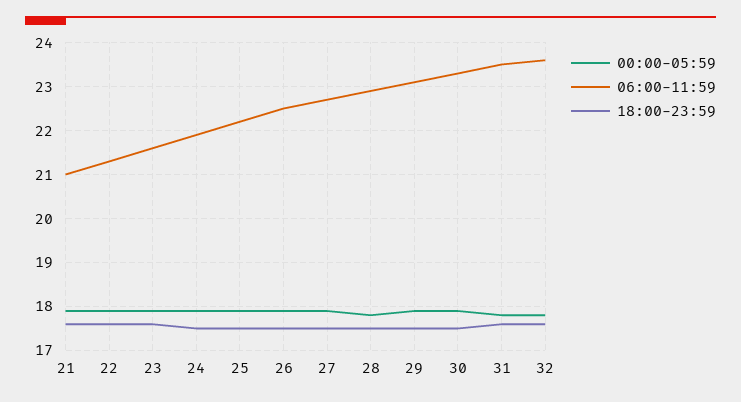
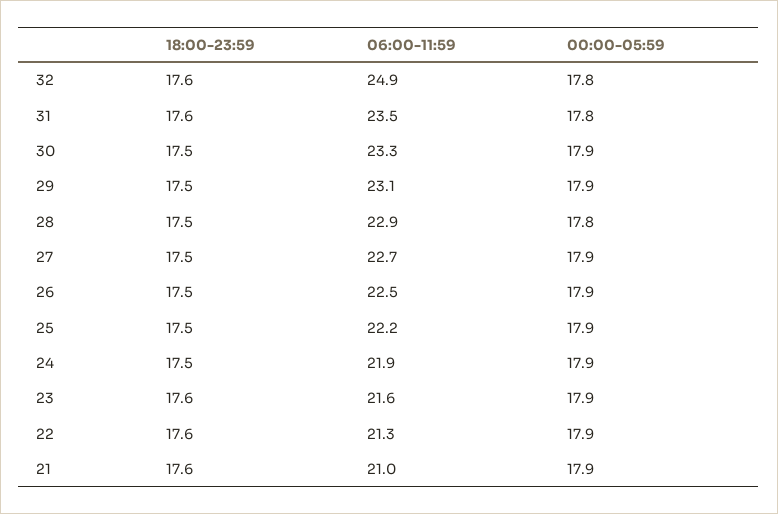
  {
    "00:00-05:59": {
      "21": 17.9,
      "22": 17.9,
      "23": 17.9,
      "24": 17.9,
      "25": 17.9,
      "26": 17.9,
      "27": 17.9,
      "28": 17.8,
      "29": 17.9,
      "30": 17.9,
      "31": 17.8,
      "32": 17.8
    },
    "06:00-11:59": {
      "21": 21,
      "22": 21.3,
      "23": 21.6,
      "24": 21.9,
      "25": 22.2,
      "26": 22.5,
      "27": 22.7,
      "28": 22.9,
      "29": 23.1,
      "30": 23.3,
      "31": 23.5,
-     "32": 23.5
+     "32": 24.9
    },
    "18:00-23:59": {
      "21": 17.6,
      "22": 17.6,
      "23": 17.6,
      "24": 17.5,
      "25": 17.5,
      "26": 17.5,
      "27": 17.5,
      "28": 17.5,
      "29": 17.5,
      "30": 17.5,
      "31": 17.6,
      "32": 17.6
    }
  }

